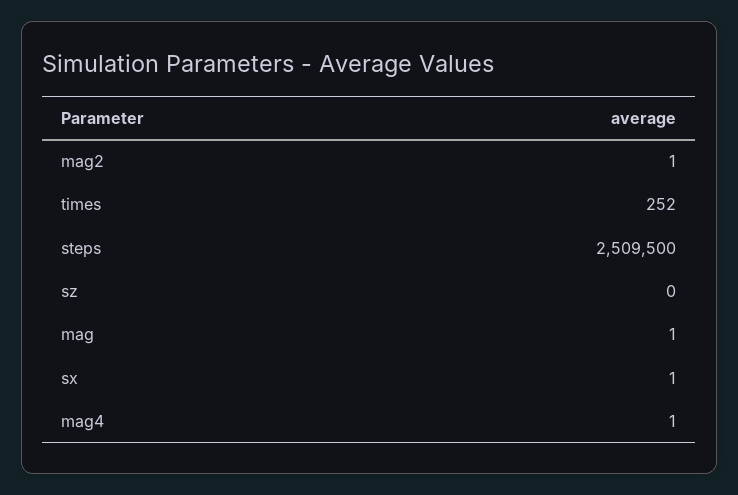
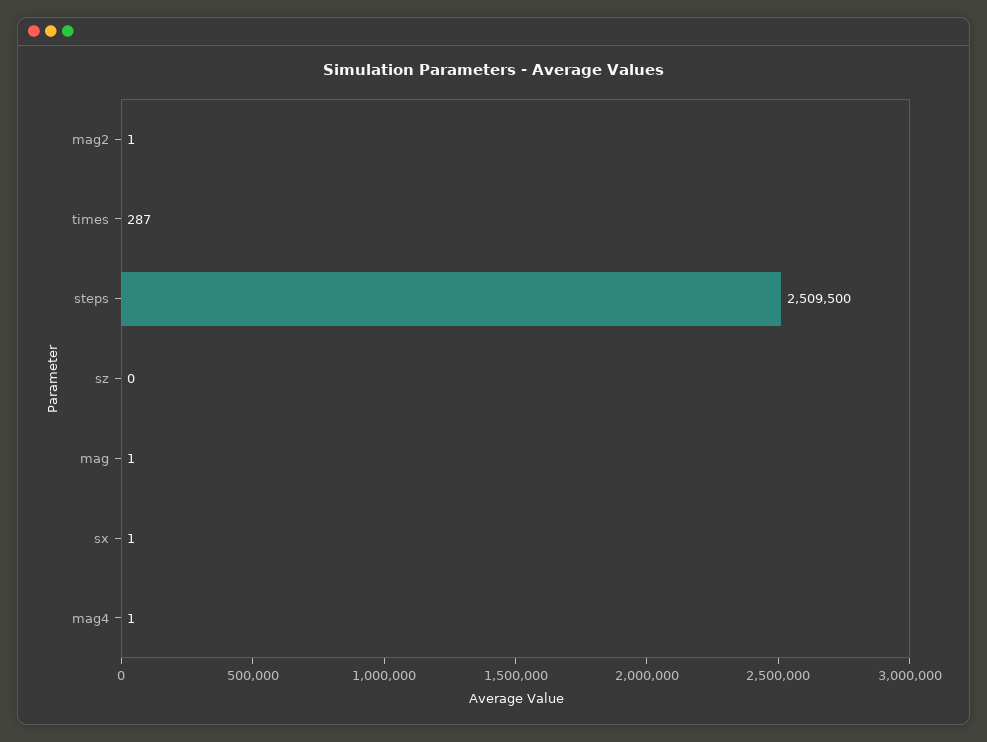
  {
    "mag2": 1,
-   "times": 252,
+   "times": 287,
    "steps": 2509500,
    "sz": 0,
    "mag": 1,
    "sx": 1,
    "mag4": 1
  }

